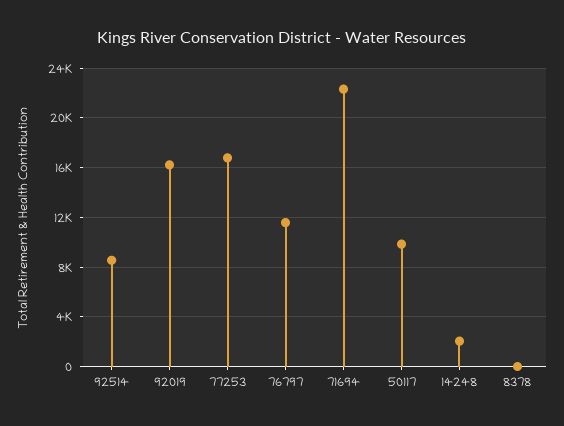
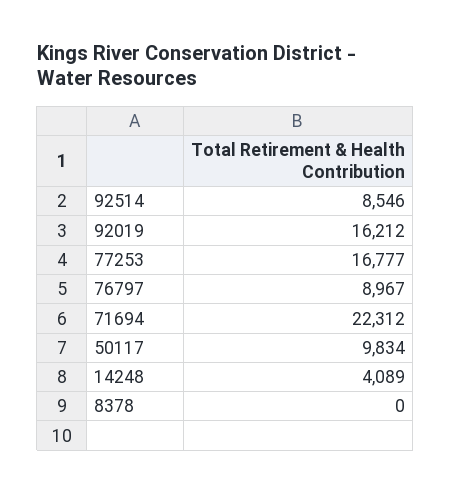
  {
    "92514": 8546,
    "92019": 16212,
    "77253": 16777,
-   "76797": 11500,
+   "76797": 8967,
    "71694": 22312,
    "50117": 9834,
-   "14248": 2000,
+   "14248": 4089,
    "8378": 0
  }

